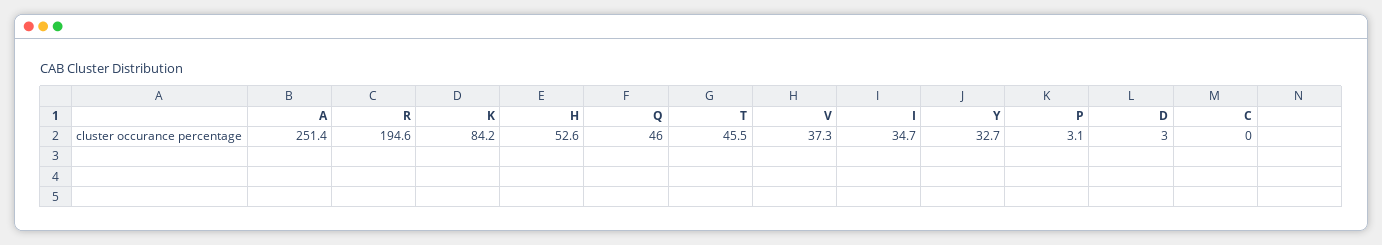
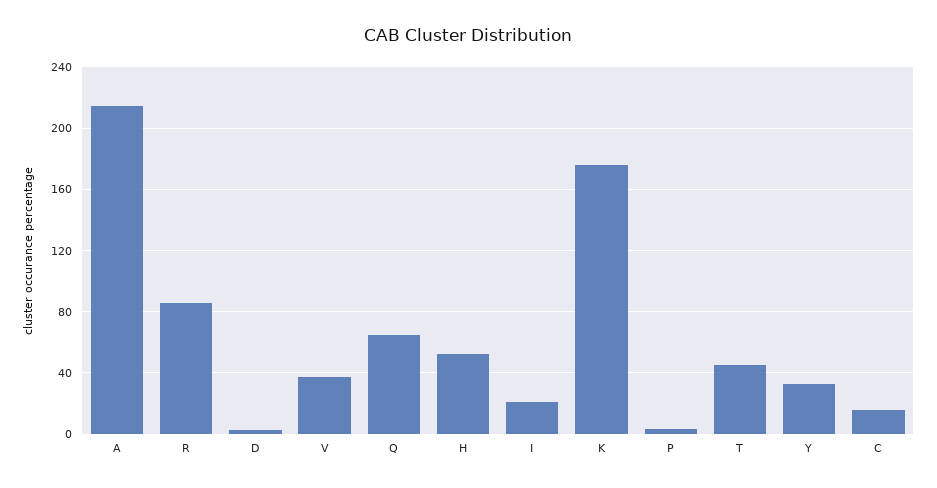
  {
-   "A": 251.4,
+   "A": 215,
-   "R": 194.6,
+   "R": 85,
-   "K": 84.2,
+   "K": 175,
    "H": 52.6,
-   "Q": 46,
+   "Q": 65,
    "T": 45.5,
    "V": 37.3,
-   "I": 34.7,
+   "I": 20,
    "Y": 32.7,
    "P": 3.1,
    "D": 3,
-   "C": 0
+   "C": 15
  }

